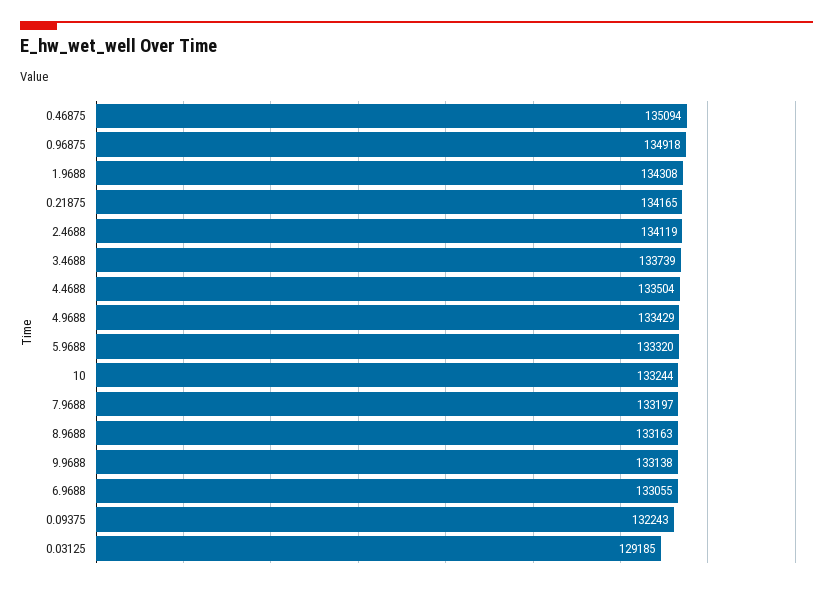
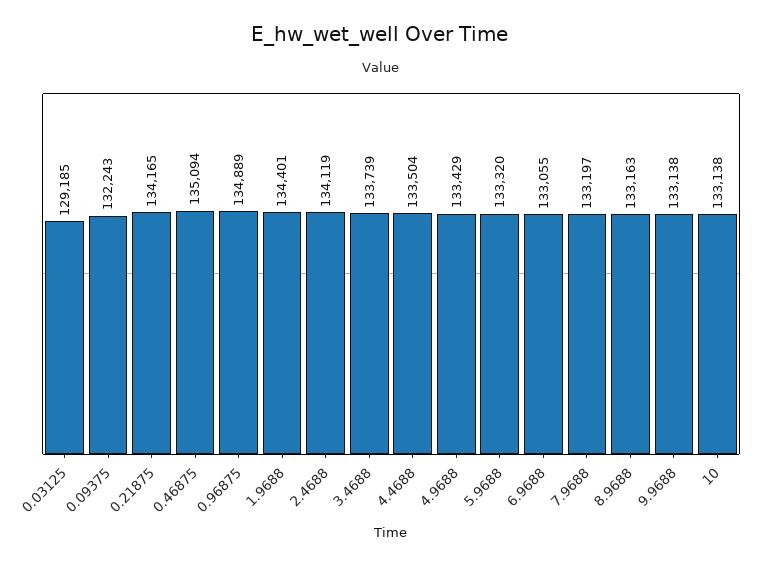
  {
    "0.46875": 135094,
-   "0.96875": 134918,
+   "0.96875": 134889,
-   "1.9688": 134308,
+   "1.9688": 134401,
    "0.21875": 134165,
    "2.4688": 134119,
    "3.4688": 133739,
    "4.4688": 133504,
    "4.9688": 133429,
    "5.9688": 133320,
-   "10": 133244,
+   "10": 133138,
    "7.9688": 133197,
    "8.9688": 133163,
    "9.9688": 133138,
    "6.9688": 133055,
    "0.09375": 132243,
    "0.03125": 129185
  }

